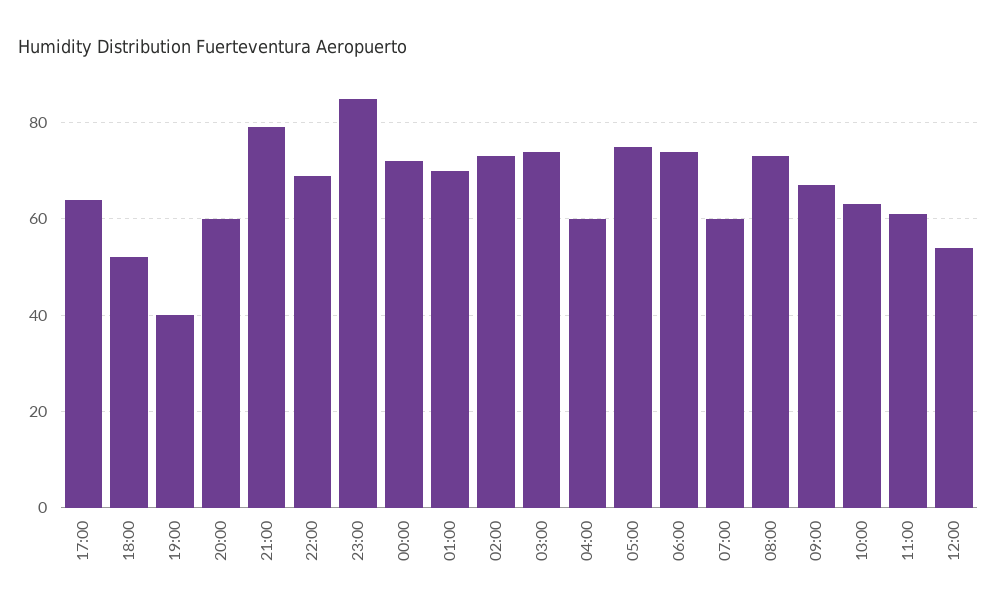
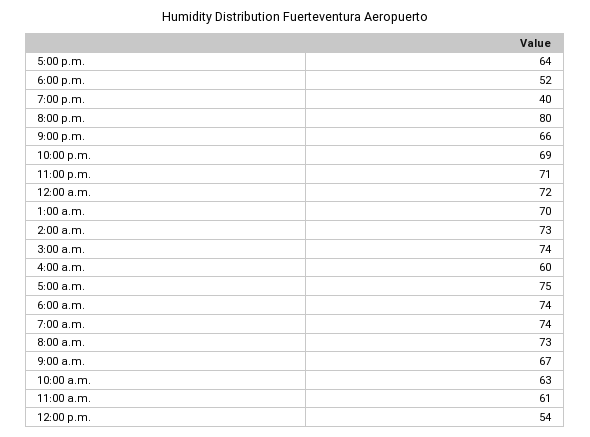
  {
    "17:00": 64,
    "18:00": 52,
    "19:00": 40,
-   "20:00": 60,
+   "20:00": 80,
-   "21:00": 80,
+   "21:00": 66,
    "22:00": 69,
-   "23:00": 85,
+   "23:00": 71,
    "00:00": 72,
    "01:00": 70,
    "02:00": 73,
    "03:00": 74,
    "04:00": 60,
    "05:00": 75,
    "06:00": 74,
-   "07:00": 60,
+   "07:00": 74,
    "08:00": 73,
    "09:00": 67,
    "10:00": 63,
    "11:00": 61,
    "12:00": 54
  }

